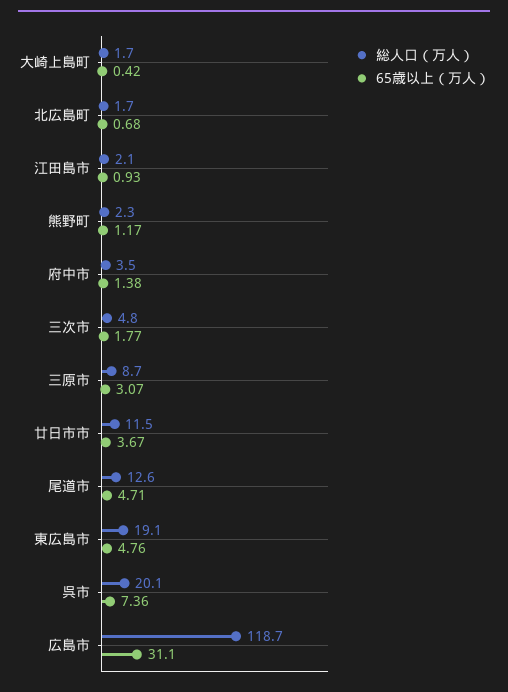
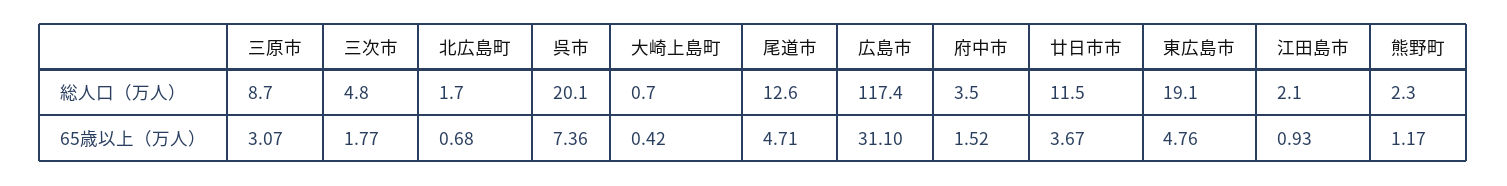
  {
    "総人口（万人）": {
-     "大崎上島町": 1.7,
+     "大崎上島町": 0.7,
      "北広島町": 1.7,
      "江田島市": 2.1,
      "熊野町": 2.3,
      "府中市": 3.5,
      "三次市": 4.8,
      "三原市": 8.7,
      "廿日市市": 11.5,
      "尾道市": 12.6,
      "東広島市": 19.1,
      "呉市": 20.1,
-     "広島市": 118.7
+     "広島市": 117.4
    },
    "65歳以上（万人）": {
      "大崎上島町": 0.42,
      "北広島町": 0.68,
      "江田島市": 0.93,
      "熊野町": 1.17,
-     "府中市": 1.38,
+     "府中市": 1.52,
      "三次市": 1.77,
      "三原市": 3.07,
      "廿日市市": 3.67,
      "尾道市": 4.71,
      "東広島市": 4.76,
      "呉市": 7.36,
      "広島市": 31.1
    }
  }

